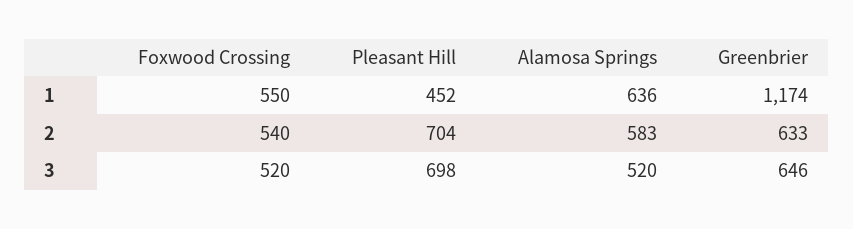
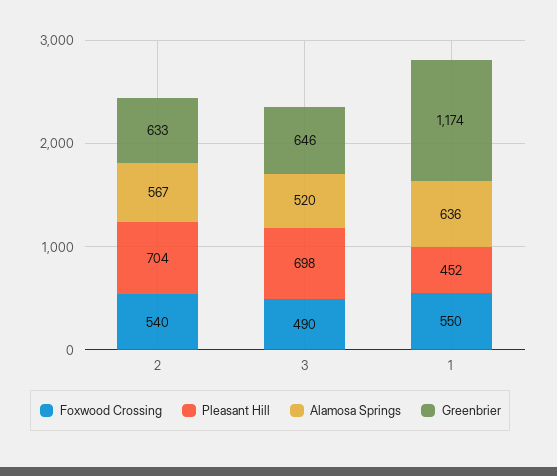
  {
    "Foxwood Crossing": {
      "1": 550,
      "2": 540,
-     "3": 520
+     "3": 490
    },
    "Pleasant Hill": {
      "1": 452,
      "2": 704,
      "3": 698
    },
    "Alamosa Springs": {
      "1": 636,
-     "2": 583,
+     "2": 567,
      "3": 520
    },
    "Greenbrier": {
      "1": 1174,
      "2": 633,
      "3": 646
    }
  }

